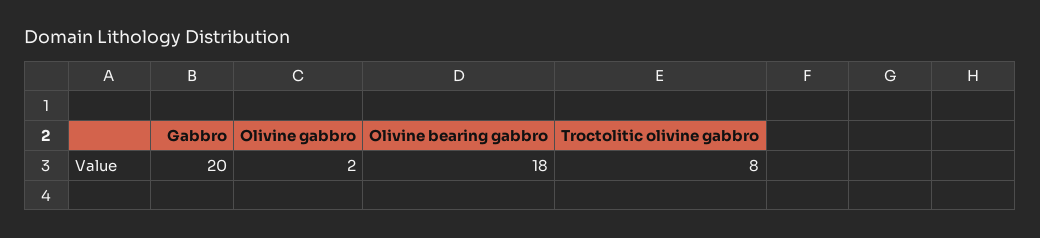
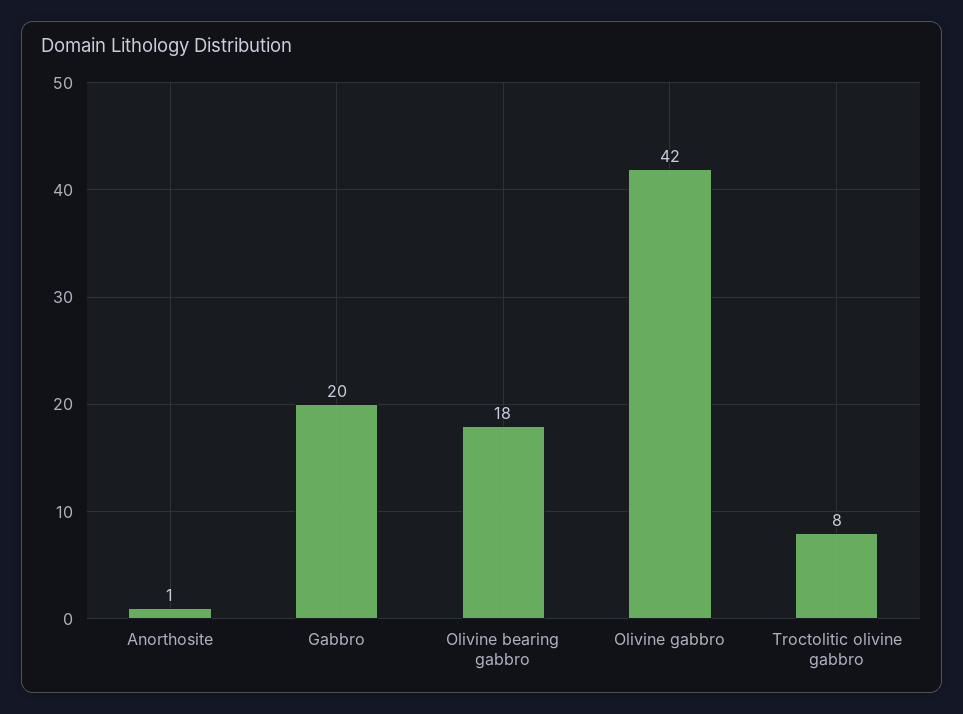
  {
    "Gabbro": 20,
-   "Olivine gabbro": 2,
+   "Olivine gabbro": 42,
    "Olivine bearing gabbro": 18,
-   "Troctolitic olivine gabbro": 8
+   "Troctolitic olivine gabbro": 8,
+   "Anorthosite": 1
  }

